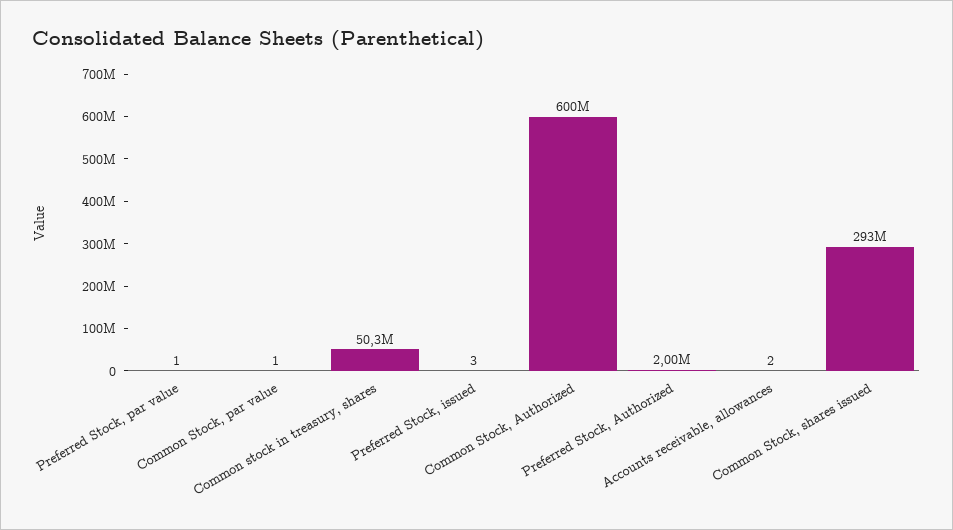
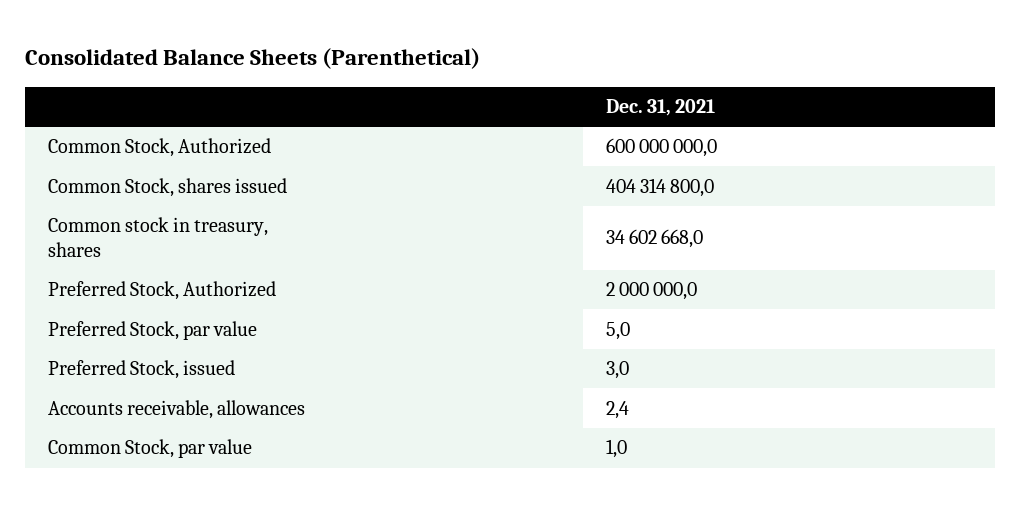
  {
-   "Preferred Stock, par value": 1,
+   "Preferred Stock, par value": 5,
    "Common Stock, par value": 1,
-   "Common stock in treasury, shares": 50300000,
+   "Common stock in treasury, shares": 34602668,
    "Preferred Stock, issued": 3,
    "Common Stock, Authorized": 600000000,
    "Preferred Stock, Authorized": 2000000,
    "Accounts receivable, allowances": 2.4,
-   "Common Stock, shares issued": 293000000
+   "Common Stock, shares issued": 404314800
  }

